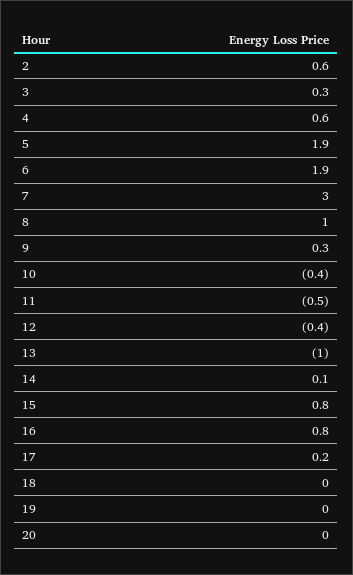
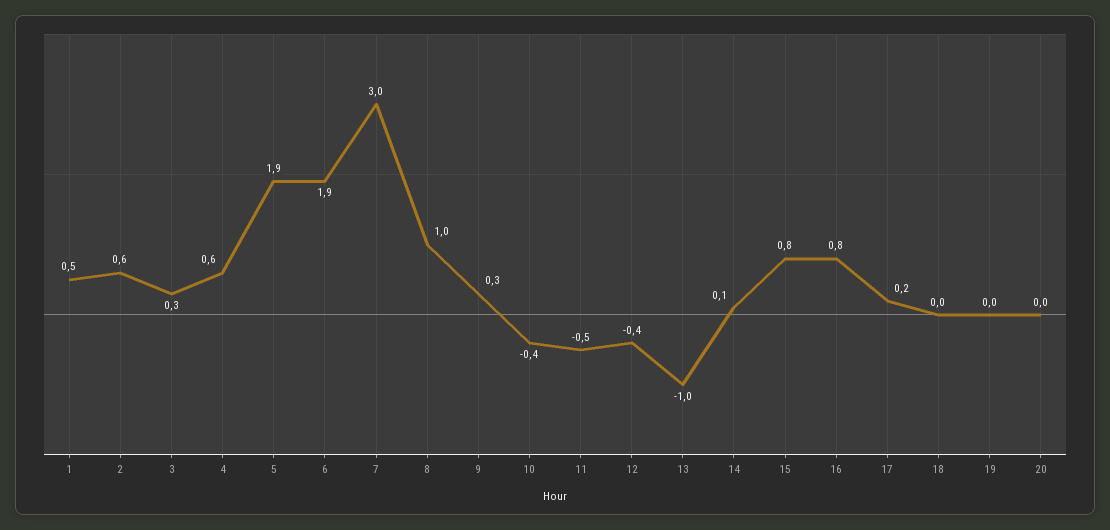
  {
    "2": 0.6,
    "3": 0.3,
    "4": 0.6,
    "5": 1.9,
    "6": 1.9,
    "7": 3,
    "8": 1,
    "9": 0.3,
    "10": -0.4,
    "11": -0.5,
    "12": -0.4,
    "13": -1,
    "14": 0.1,
    "15": 0.8,
    "16": 0.8,
    "17": 0.2,
    "18": 0,
    "19": 0,
-   "20": 0
+   "20": 0,
+   "1": 0.5
  }

